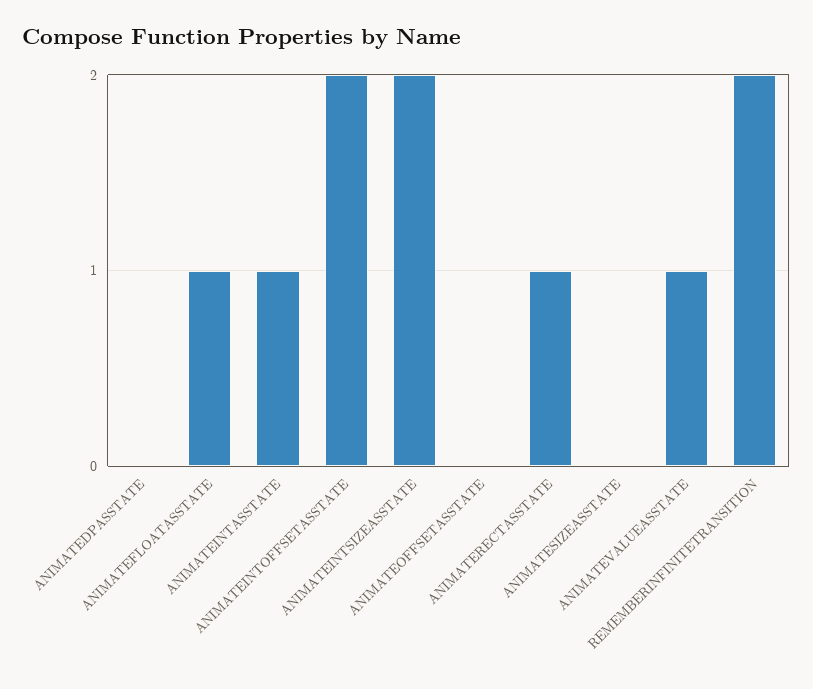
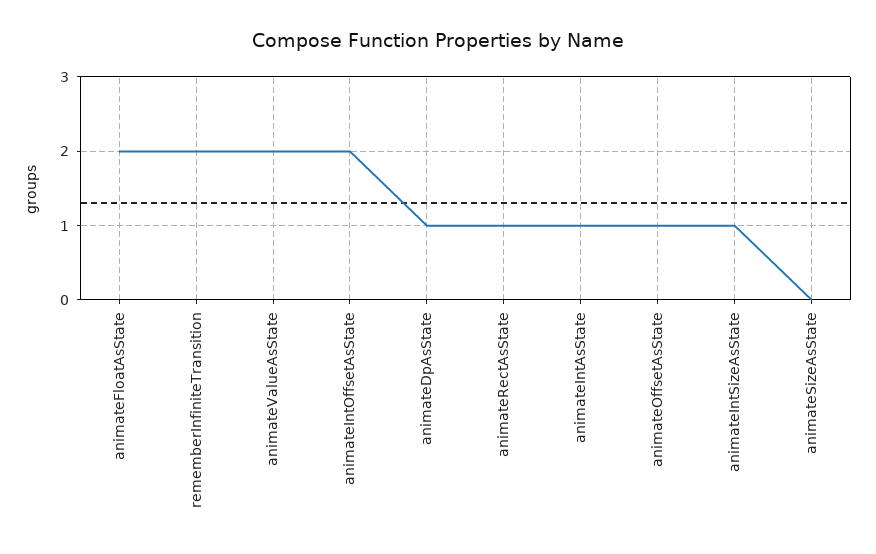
  {
-   "ANIMATEDPASSTATE": 0,
+   "ANIMATEDPASSTATE": 1,
-   "ANIMATEFLOATASSTATE": 1,
+   "ANIMATEFLOATASSTATE": 2,
    "ANIMATEINTASSTATE": 1,
    "ANIMATEINTOFFSETASSTATE": 2,
-   "ANIMATEINTSIZEASSTATE": 2,
+   "ANIMATEINTSIZEASSTATE": 1,
-   "ANIMATEOFFSETASSTATE": 0,
+   "ANIMATEOFFSETASSTATE": 1,
    "ANIMATERECTASSTATE": 1,
    "ANIMATESIZEASSTATE": 0,
-   "ANIMATEVALUEASSTATE": 1,
+   "ANIMATEVALUEASSTATE": 2,
    "REMEMBERINFINITETRANSITION": 2
  }

